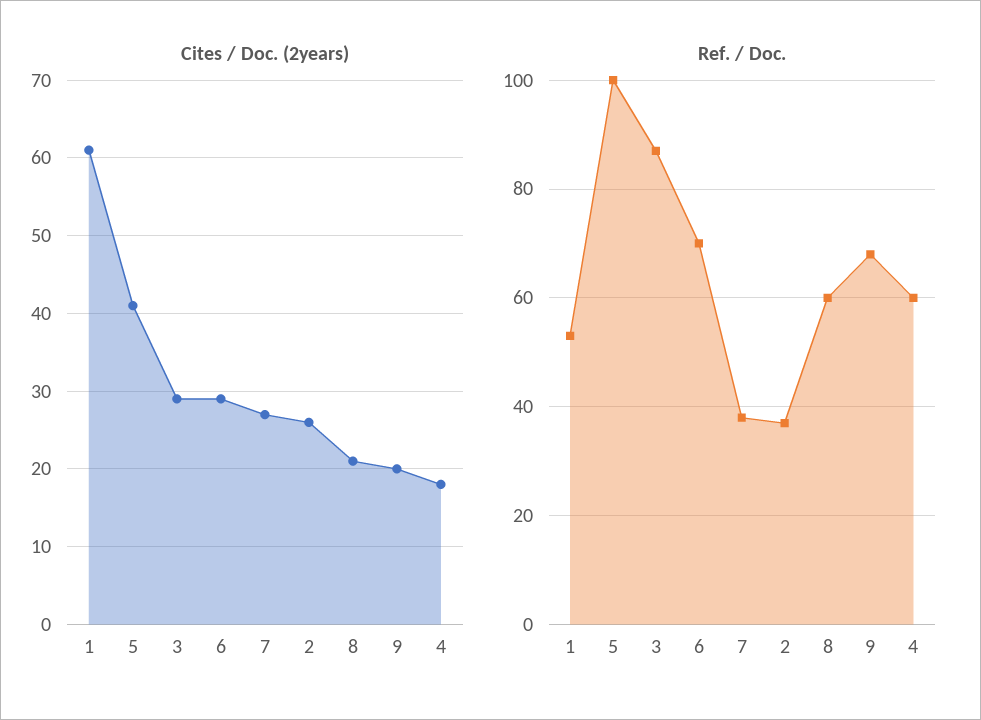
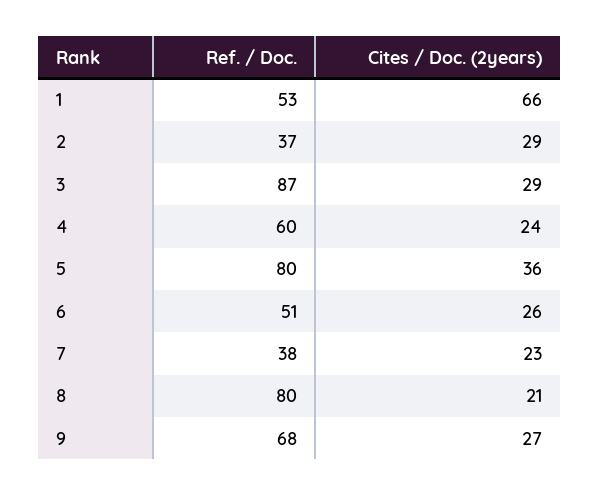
  {
    "Cites / Doc. (2years)": {
-     "1": 61,
+     "1": 66,
-     "5": 41,
+     "5": 36,
      "3": 29,
-     "6": 29,
+     "6": 26,
-     "7": 27,
+     "7": 23,
-     "2": 26,
+     "2": 29,
      "8": 21,
-     "9": 20,
+     "9": 27,
-     "4": 18
+     "4": 24
    },
    "Ref. / Doc.": {
      "1": 53,
-     "5": 100,
+     "5": 80,
      "3": 87,
-     "6": 70,
+     "6": 51,
      "7": 38,
      "2": 37,
-     "8": 60,
+     "8": 80,
      "9": 68,
      "4": 60
    }
  }

